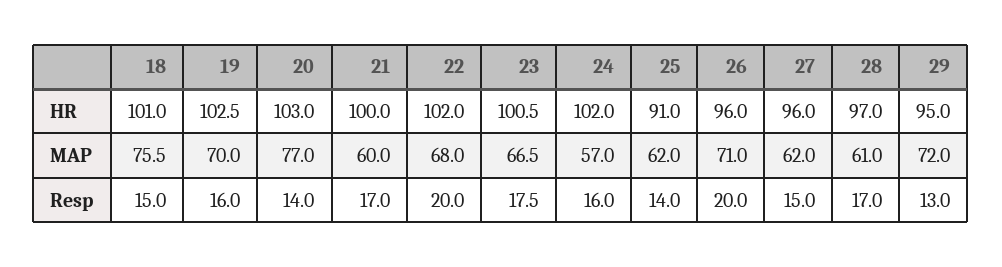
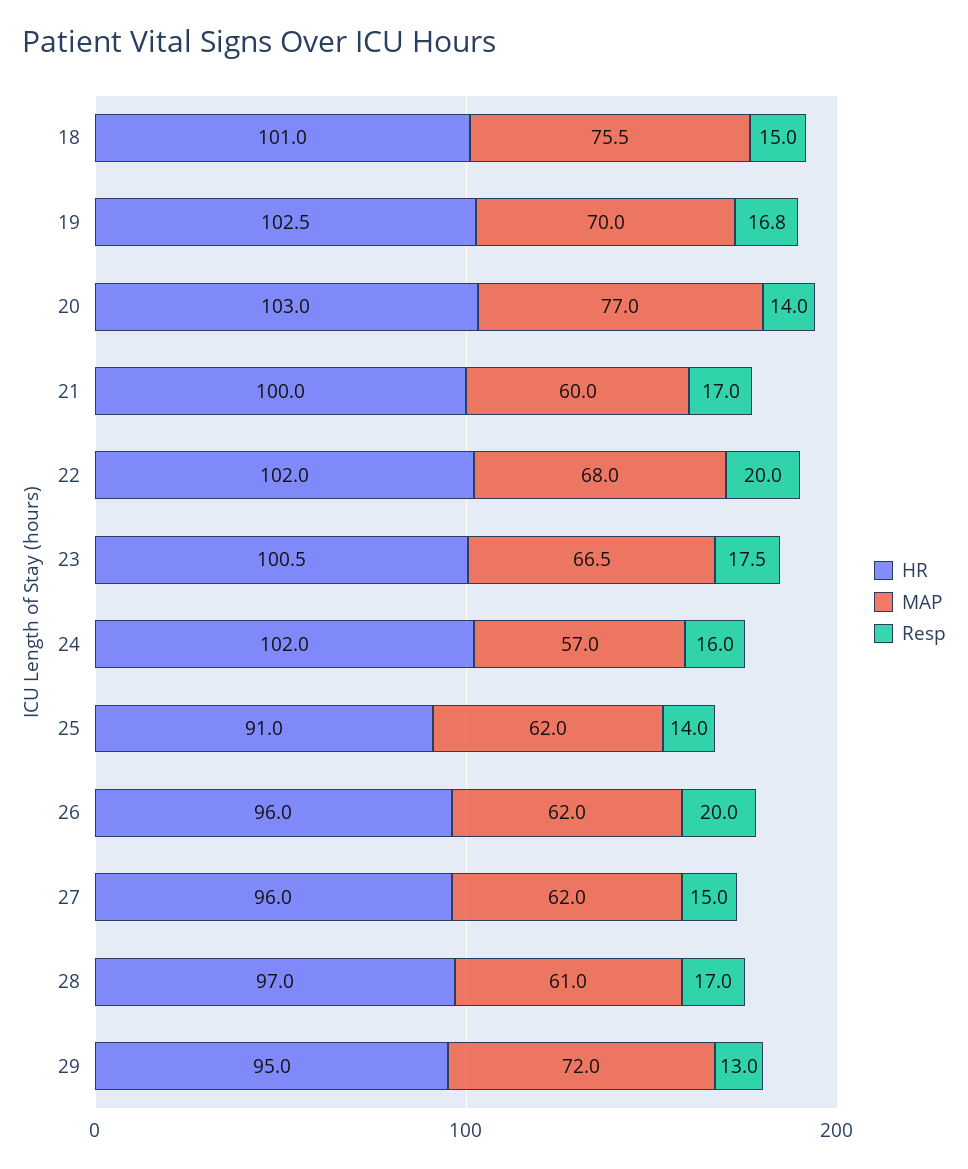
  {
    "HR": {
      "18": 101,
      "19": 102.5,
      "20": 103,
      "21": 100,
      "22": 102,
      "23": 100.5,
      "24": 102,
      "25": 91,
      "26": 96,
      "27": 96,
      "28": 97,
      "29": 95
    },
    "MAP": {
      "18": 75.5,
      "19": 70,
      "20": 77,
      "21": 60,
      "22": 68,
      "23": 66.5,
      "24": 57,
      "25": 62,
-     "26": 71,
+     "26": 62,
      "27": 62,
      "28": 61,
      "29": 72
    },
    "Resp": {
      "18": 15,
-     "19": 16,
+     "19": 16.8,
      "20": 14,
      "21": 17,
      "22": 20,
      "23": 17.5,
      "24": 16,
      "25": 14,
      "26": 20,
      "27": 15,
      "28": 17,
      "29": 13
    }
  }

